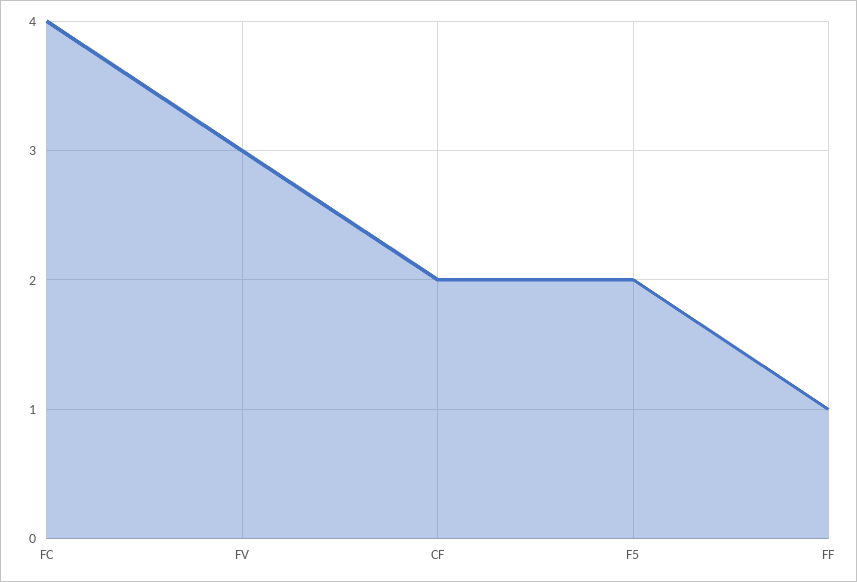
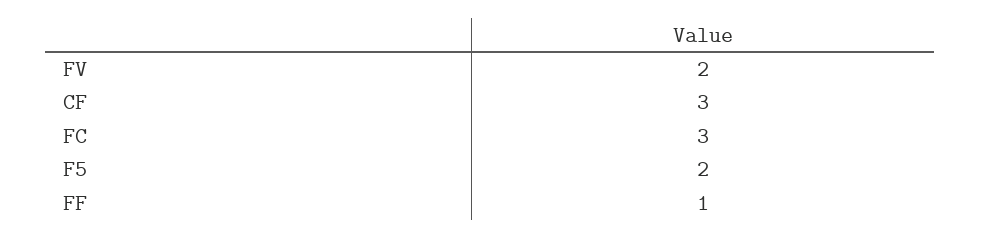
  {
-   "FC": 4,
+   "FC": 3,
-   "FV": 3,
+   "FV": 2,
-   "CF": 2,
+   "CF": 3,
    "F5": 2,
    "FF": 1
  }

